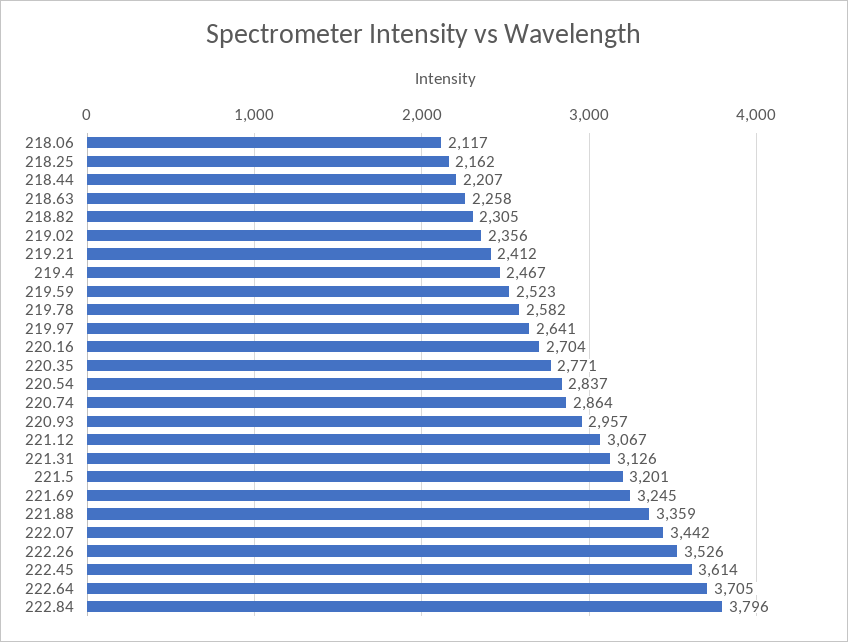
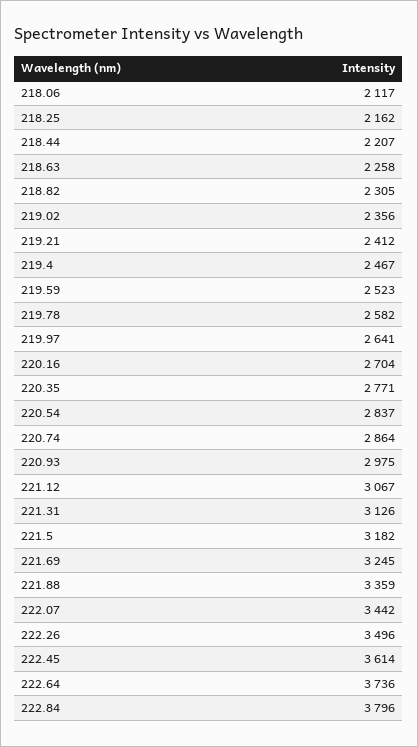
  {
    "218.06": 2117,
    "218.25": 2162,
    "218.44": 2207,
    "218.63": 2258,
    "218.82": 2305,
    "219.02": 2356,
    "219.21": 2412,
    "219.4": 2467,
    "219.59": 2523,
    "219.78": 2582,
    "219.97": 2641,
    "220.16": 2704,
    "220.35": 2771,
    "220.54": 2837,
    "220.74": 2864,
-   "220.93": 2957,
+   "220.93": 2975,
    "221.12": 3067,
    "221.31": 3126,
-   "221.5": 3201,
+   "221.5": 3182,
    "221.69": 3245,
    "221.88": 3359,
    "222.07": 3442,
-   "222.26": 3526,
+   "222.26": 3496,
    "222.45": 3614,
-   "222.64": 3705,
+   "222.64": 3736,
    "222.84": 3796
  }

